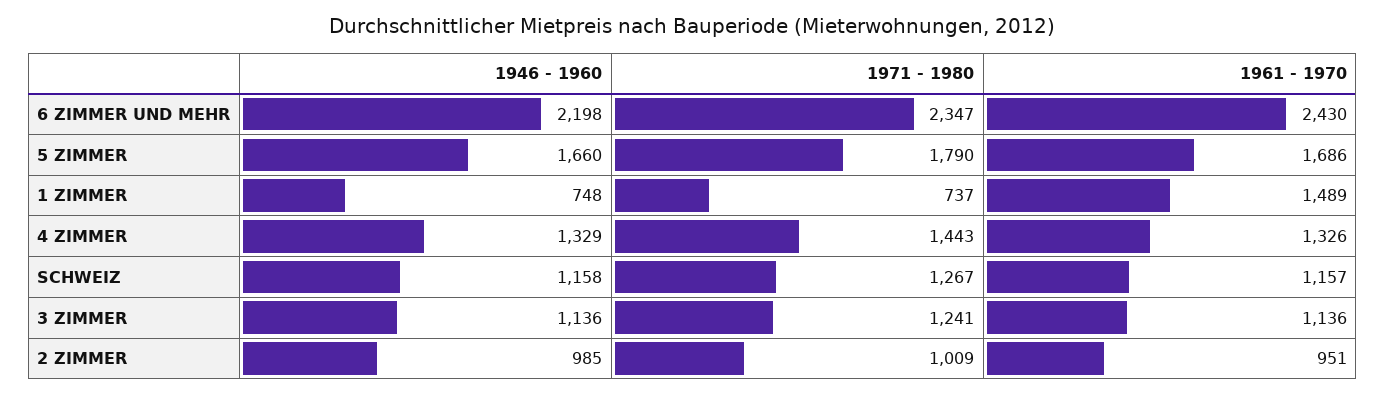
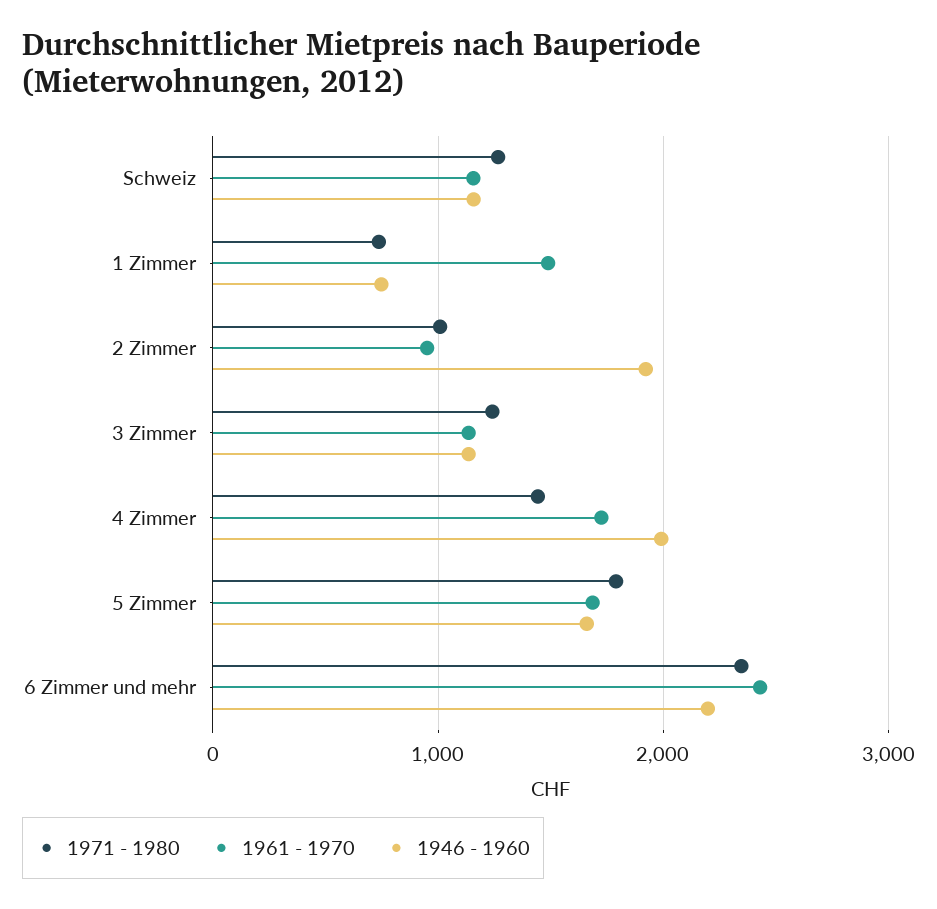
  {
    "1946 - 1960": {
      "6 ZIMMER UND MEHR": 2198,
      "5 ZIMMER": 1660,
      "1 ZIMMER": 748,
-     "4 ZIMMER": 1329,
+     "4 ZIMMER": 2000,
      "SCHWEIZ": 1158,
      "3 ZIMMER": 1136,
-     "2 ZIMMER": 985
+     "2 ZIMMER": 1900
    },
    "1971 - 1980": {
      "6 ZIMMER UND MEHR": 2347,
      "5 ZIMMER": 1790,
      "1 ZIMMER": 737,
      "4 ZIMMER": 1443,
      "SCHWEIZ": 1267,
      "3 ZIMMER": 1241,
      "2 ZIMMER": 1009
    },
    "1961 - 1970": {
      "6 ZIMMER UND MEHR": 2430,
      "5 ZIMMER": 1686,
      "1 ZIMMER": 1489,
-     "4 ZIMMER": 1326,
+     "4 ZIMMER": 1700,
      "SCHWEIZ": 1157,
      "3 ZIMMER": 1136,
      "2 ZIMMER": 951
    }
  }

